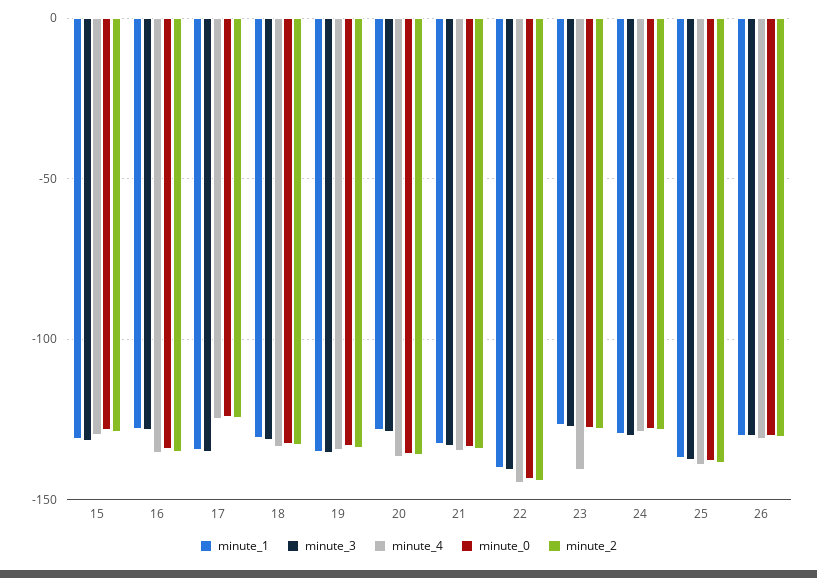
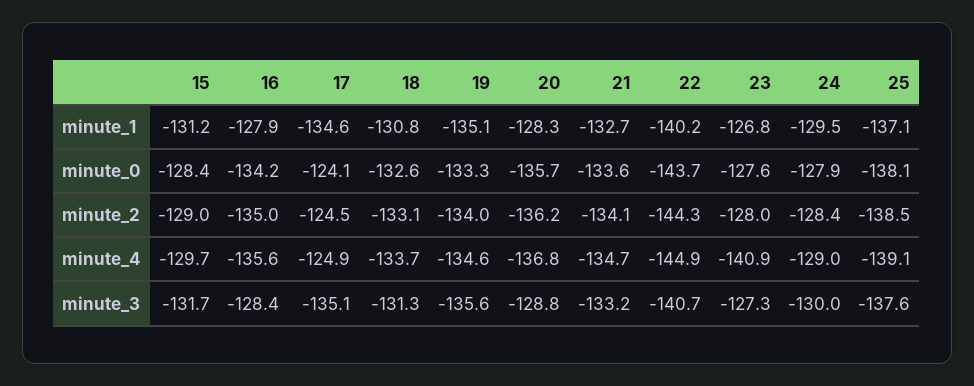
  {
    "minute_1": {
      "15": -131.2,
      "16": -127.9,
      "17": -134.6,
      "18": -130.8,
      "19": -135.1,
      "20": -128.3,
      "21": -132.7,
      "22": -140.2,
      "23": -126.8,
      "24": -129.5,
-     "25": -137.1,
+     "25": -137.1
-     "26": -130
    },
    "minute_3": {
      "15": -131.7,
      "16": -128.4,
      "17": -135.1,
      "18": -131.3,
      "19": -135.6,
      "20": -128.8,
      "21": -133.2,
      "22": -140.7,
      "23": -127.3,
      "24": -130,
-     "25": -137.6,
+     "25": -137.6
-     "26": -130
    },
    "minute_4": {
      "15": -129.7,
      "16": -135.6,
      "17": -124.9,
      "18": -133.7,
      "19": -134.6,
      "20": -136.8,
      "21": -134.7,
      "22": -144.9,
      "23": -140.9,
      "24": -129,
-     "25": -139.1,
+     "25": -139.1
-     "26": -130
    },
    "minute_0": {
      "15": -128.4,
      "16": -134.2,
      "17": -124.1,
      "18": -132.6,
      "19": -133.3,
      "20": -135.7,
      "21": -133.6,
      "22": -143.7,
      "23": -127.6,
      "24": -127.9,
-     "25": -138.1,
+     "25": -138.1
-     "26": -130
    },
    "minute_2": {
      "15": -129,
      "16": -135,
      "17": -124.5,
      "18": -133.1,
      "19": -134,
      "20": -136.2,
      "21": -134.1,
      "22": -144.3,
      "23": -128,
      "24": -128.4,
-     "25": -138.5,
+     "25": -138.5
-     "26": -130
    }
  }

